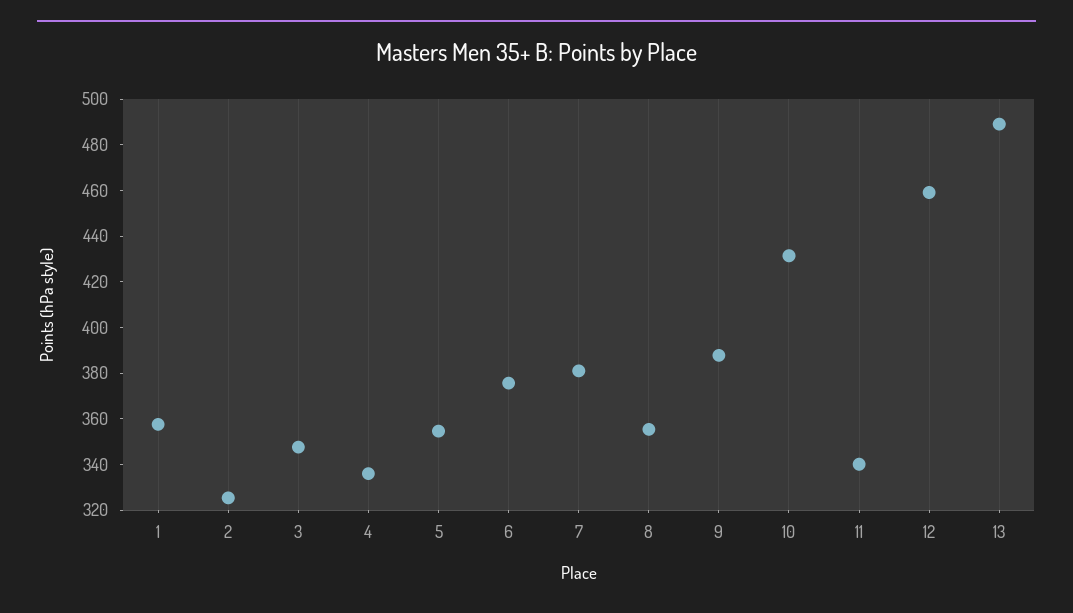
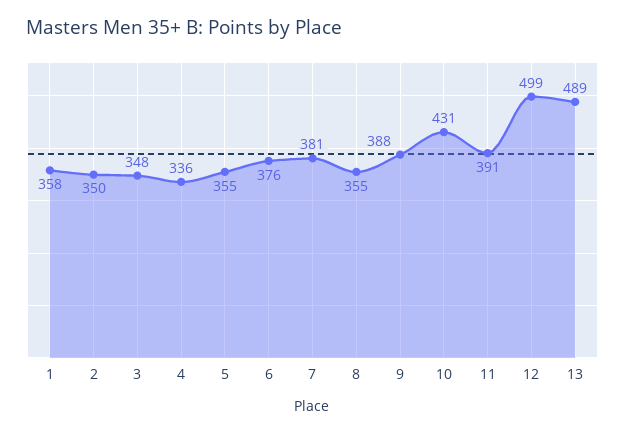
  {
    "1": 358,
-   "2": 325,
+   "2": 350,
    "3": 348,
    "4": 336,
    "5": 355,
    "6": 376,
    "7": 381,
    "8": 355,
    "9": 388,
    "10": 431,
-   "11": 340,
+   "11": 391,
-   "12": 460,
+   "12": 499,
    "13": 489
  }

